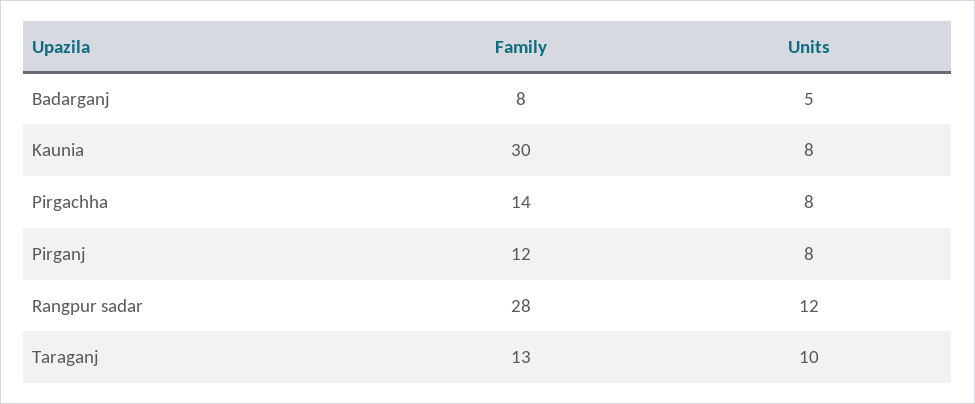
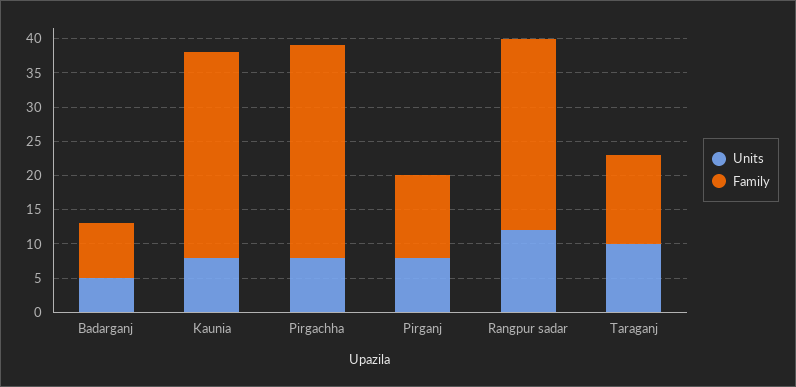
  {
    "Family": {
      "Badarganj": 8,
      "Kaunia": 30,
-     "Pirgachha": 14,
+     "Pirgachha": 30,
      "Pirganj": 12,
      "Rangpur sadar": 28,
      "Taraganj": 13
    },
    "Units": {
      "Badarganj": 5,
      "Kaunia": 8,
      "Pirgachha": 8,
      "Pirganj": 8,
      "Rangpur sadar": 12,
      "Taraganj": 10
    }
  }

